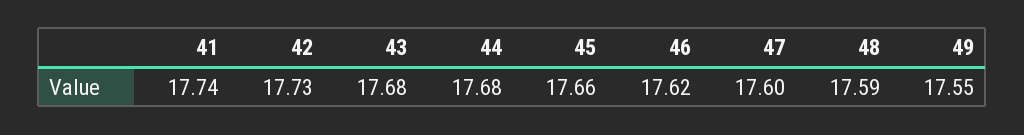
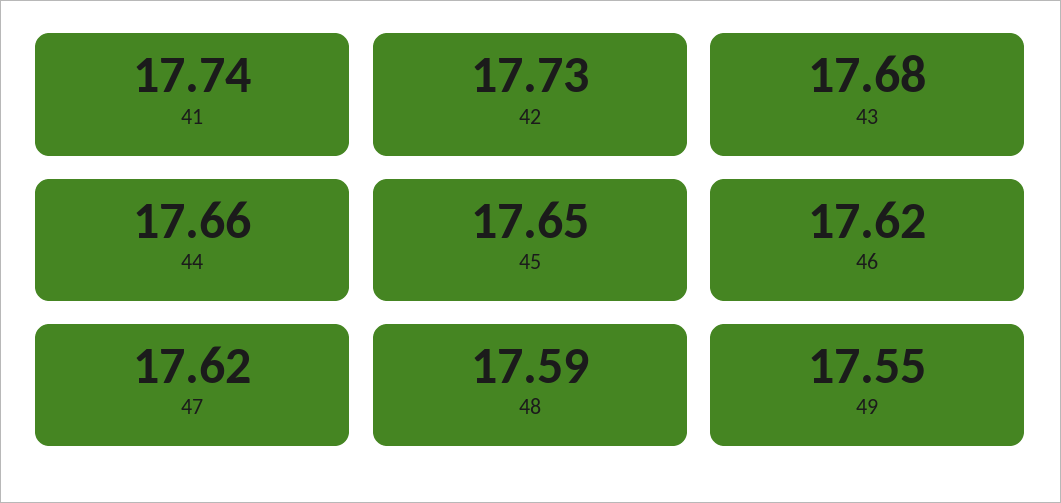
  {
    "41": 17.74,
    "42": 17.73,
    "43": 17.68,
-   "44": 17.68,
+   "44": 17.66,
-   "45": 17.66,
+   "45": 17.65,
    "46": 17.62,
-   "47": 17.6,
+   "47": 17.62,
    "48": 17.59,
    "49": 17.55
  }

